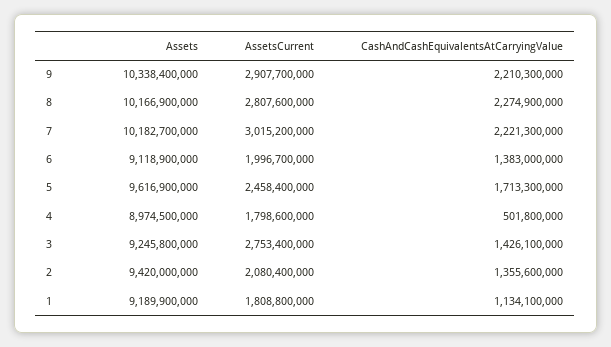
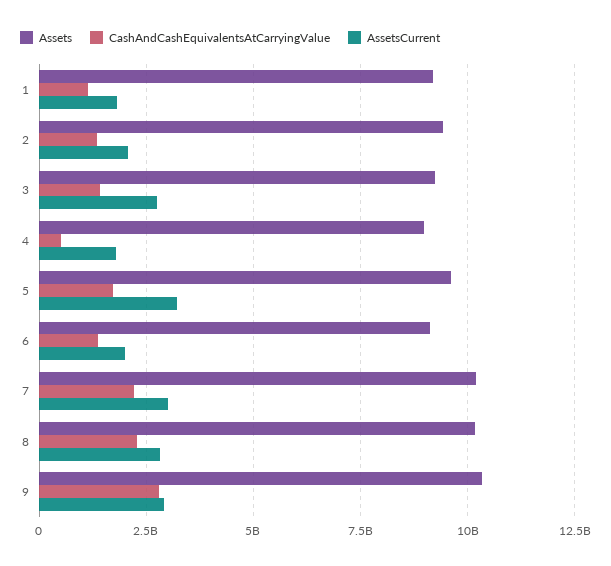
  {
    "Assets": {
      "9": 10338400000,
      "8": 10166900000,
      "7": 10182700000,
      "6": 9118900000,
      "5": 9616900000,
      "4": 8974500000,
      "3": 9245800000,
      "2": 9420000000,
      "1": 9189900000
    },
    "AssetsCurrent": {
      "9": 2907700000,
      "8": 2807600000,
      "7": 3015200000,
      "6": 1996700000,
-     "5": 2458400000,
+     "5": 3250000000,
      "4": 1798600000,
      "3": 2753400000,
      "2": 2080400000,
      "1": 1808800000
    },
    "CashAndCashEquivalentsAtCarryingValue": {
-     "9": 2210300000,
+     "9": 2750000000,
      "8": 2274900000,
      "7": 2221300000,
      "6": 1383000000,
      "5": 1713300000,
      "4": 501800000,
      "3": 1426100000,
      "2": 1355600000,
      "1": 1134100000
    }
  }

